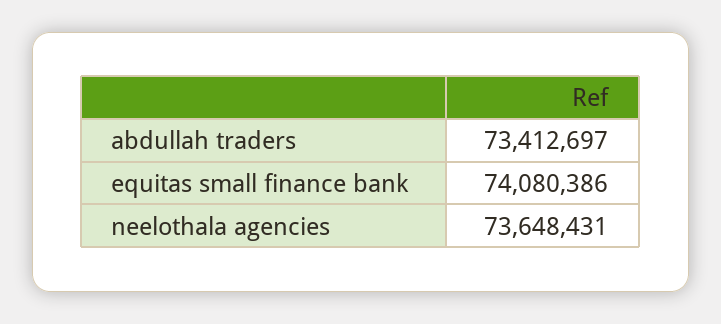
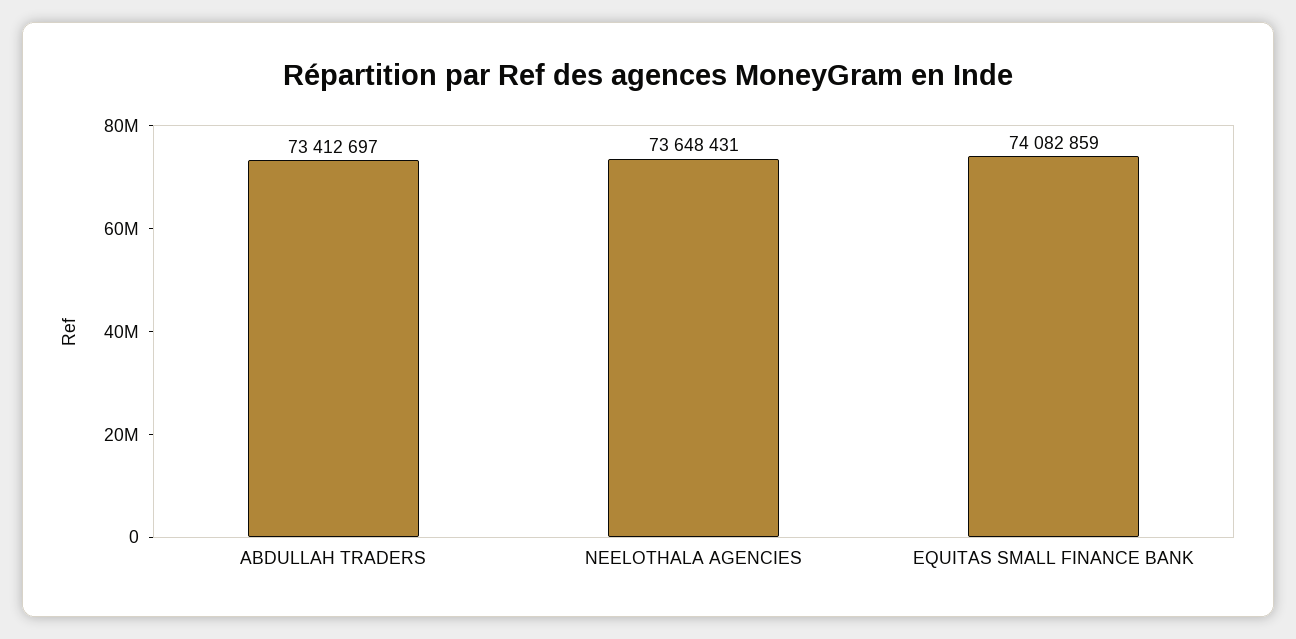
  {
    "abdullah traders": 73412697,
-   "equitas small finance bank": 74080386,
+   "equitas small finance bank": 74082859,
    "neelothala agencies": 73648431
  }

